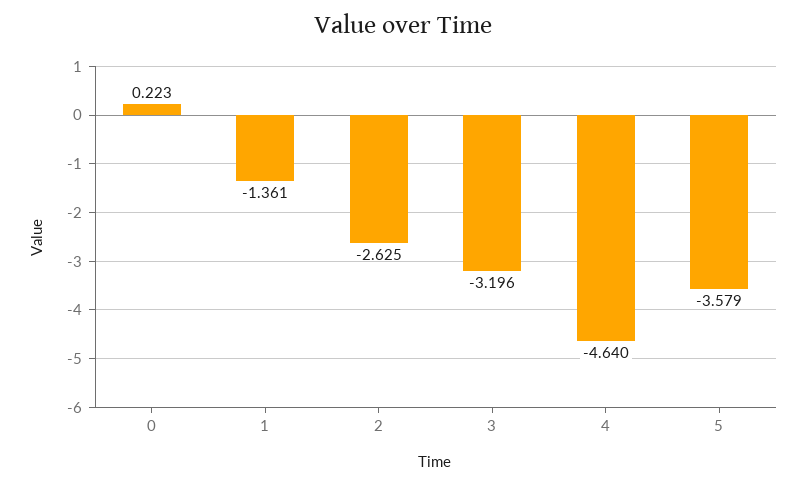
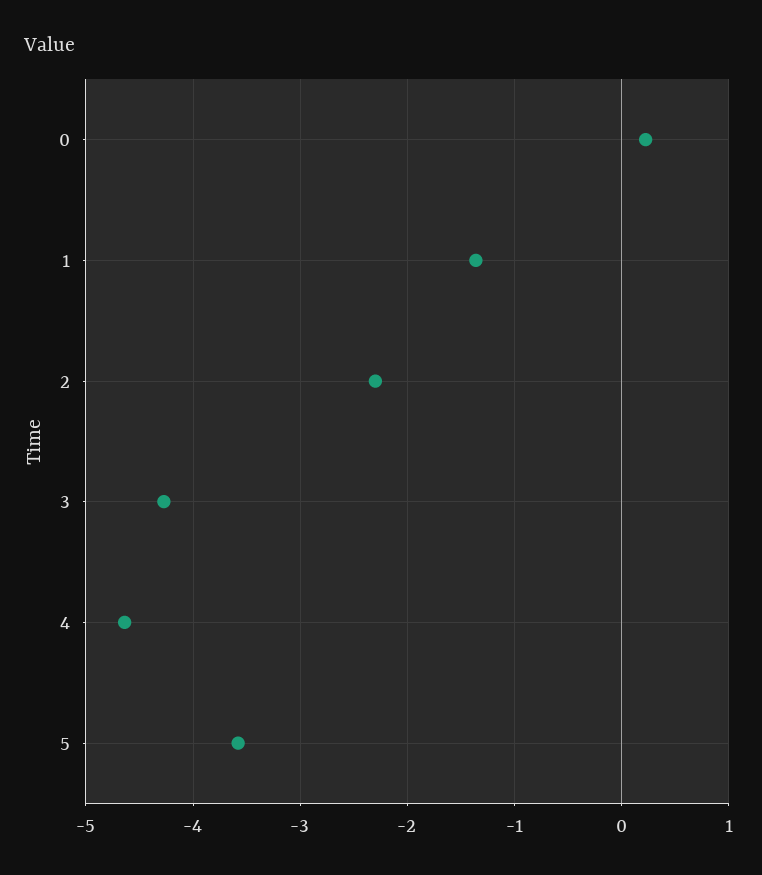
  {
    "0": 0.223,
    "1": -1.361,
-   "2": -2.625,
+   "2": -2.3,
-   "3": -3.196,
+   "3": -4.3,
    "4": -4.64,
    "5": -3.579
  }

